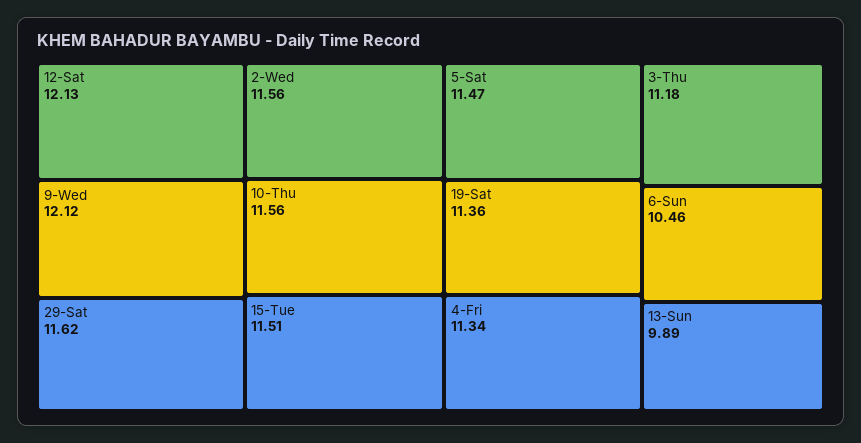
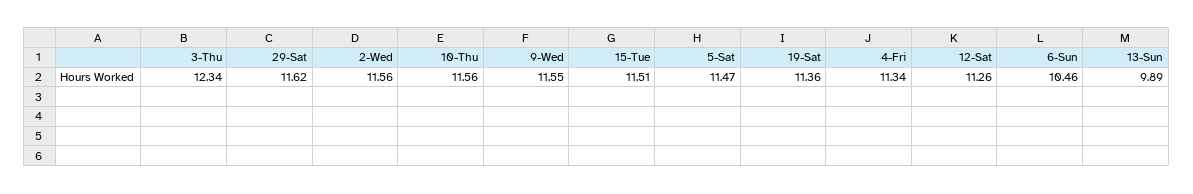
  {
-   "12-Sat": 12.13,
+   "12-Sat": 11.26,
-   "9-Wed": 12.12,
+   "9-Wed": 11.55,
    "29-Sat": 11.62,
    "2-Wed": 11.56,
    "10-Thu": 11.56,
    "15-Tue": 11.51,
    "5-Sat": 11.47,
    "19-Sat": 11.36,
    "4-Fri": 11.34,
-   "3-Thu": 11.18,
+   "3-Thu": 12.34,
    "6-Sun": 10.46,
    "13-Sun": 9.89
  }

